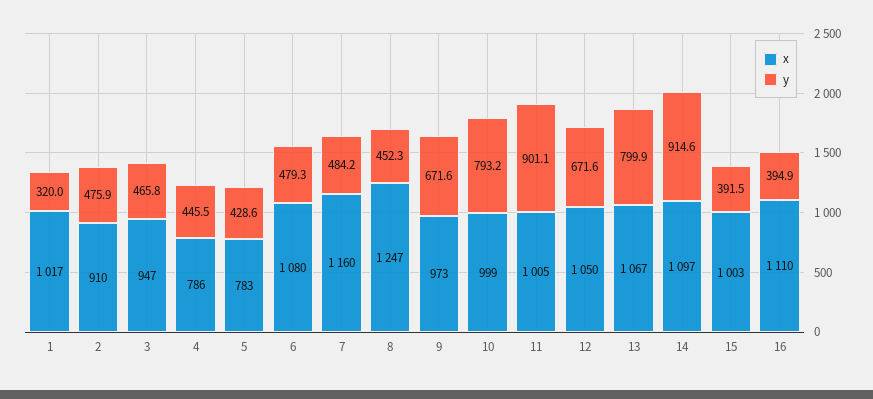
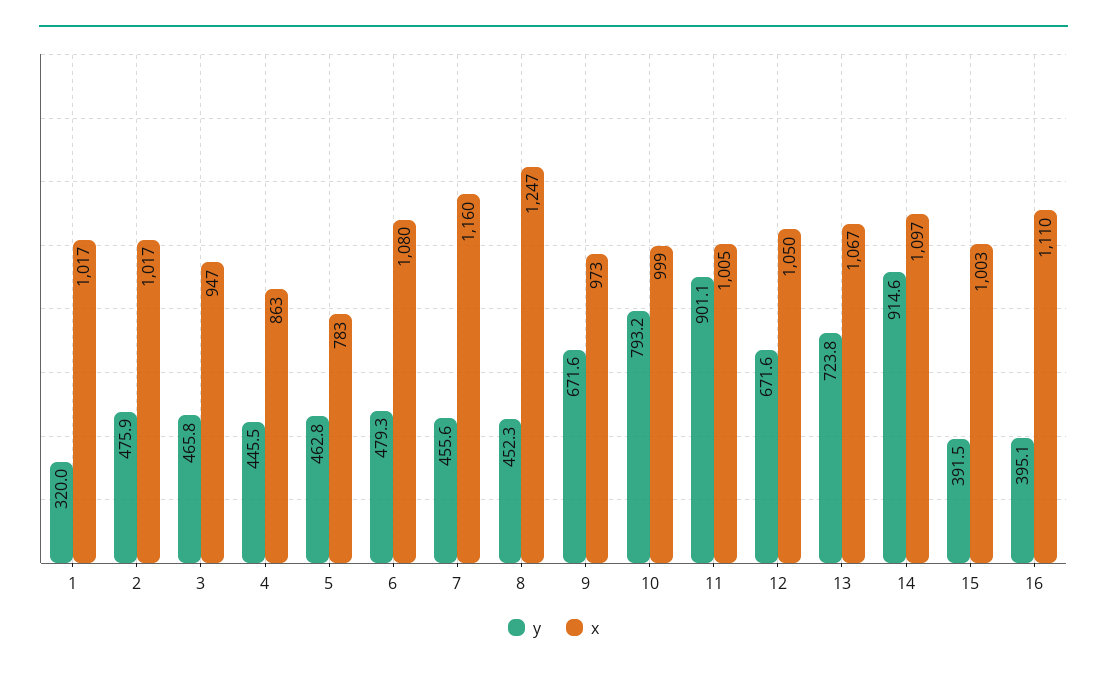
  {
    "x": {
      "1": 1017,
-     "2": 910,
+     "2": 1017,
      "3": 947,
-     "4": 786,
+     "4": 863,
      "5": 783,
      "6": 1080,
      "7": 1160,
      "8": 1247,
      "9": 973,
      "10": 999,
      "11": 1005,
      "12": 1050,
      "13": 1067,
      "14": 1097,
      "15": 1003,
      "16": 1110
    },
    "y": {
      "1": 320,
      "2": 475.9,
      "3": 465.8,
      "4": 445.5,
-     "5": 428.6,
+     "5": 462.8,
      "6": 479.3,
-     "7": 484.2,
+     "7": 455.6,
      "8": 452.3,
      "9": 671.6,
      "10": 793.2,
      "11": 901.1,
      "12": 671.6,
-     "13": 799.9,
+     "13": 723.8,
      "14": 914.6,
      "15": 391.5,
-     "16": 394.9
+     "16": 395.1
    }
  }

